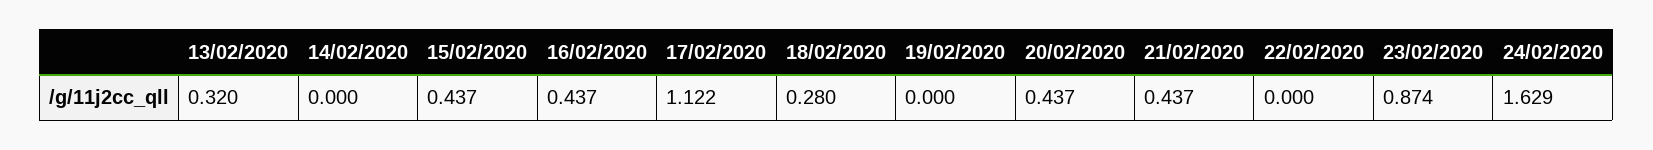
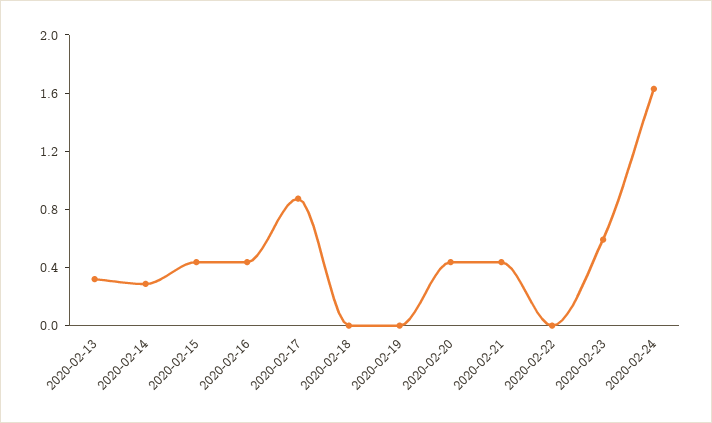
  {
    "13/02/2020": 0.32,
-   "14/02/2020": 0,
+   "14/02/2020": 0.3,
    "15/02/2020": 0.437,
    "16/02/2020": 0.437,
-   "17/02/2020": 1.122,
+   "17/02/2020": 0.9,
-   "18/02/2020": 0.28,
+   "18/02/2020": 0,
    "19/02/2020": 0,
    "20/02/2020": 0.437,
    "21/02/2020": 0.437,
    "22/02/2020": 0,
-   "23/02/2020": 0.874,
+   "23/02/2020": 0.6,
    "24/02/2020": 1.629
  }

